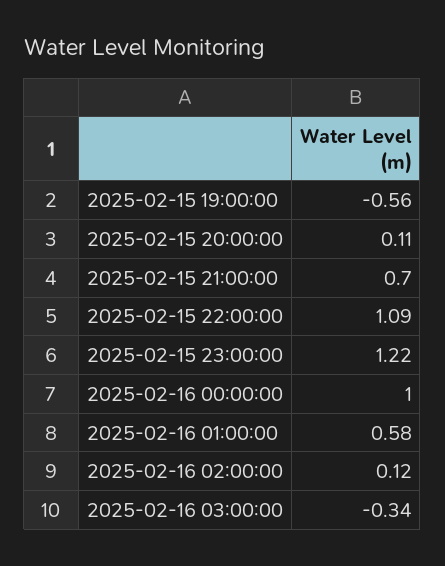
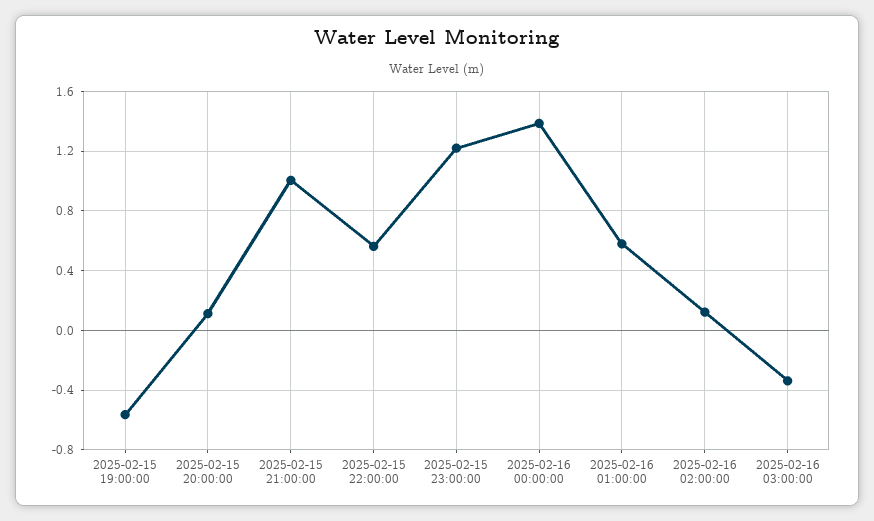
  {
    "2025-02-15 19:00:00": -0.56,
    "2025-02-15 20:00:00": 0.11,
-   "2025-02-15 21:00:00": 0.7,
+   "2025-02-15 21:00:00": 1,
-   "2025-02-15 22:00:00": 1.09,
+   "2025-02-15 22:00:00": 0.55,
    "2025-02-15 23:00:00": 1.22,
-   "2025-02-16 00:00:00": 1,
+   "2025-02-16 00:00:00": 1.4,
    "2025-02-16 01:00:00": 0.58,
    "2025-02-16 02:00:00": 0.12,
    "2025-02-16 03:00:00": -0.34
  }

